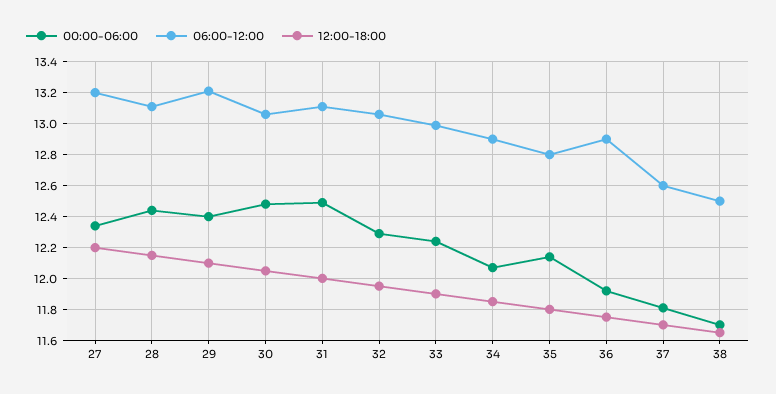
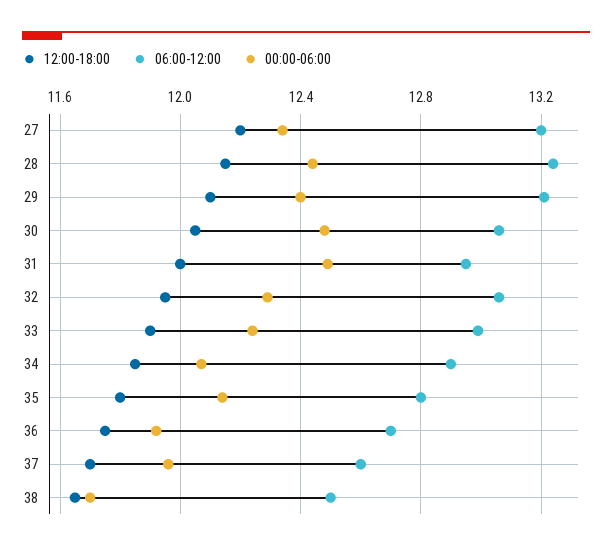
  {
    "00:00-06:00": {
      "27": 12.35,
      "28": 12.45,
      "29": 12.4,
      "30": 12.5,
      "31": 12.5,
      "32": 12.3,
      "33": 12.25,
      "34": 12.05,
      "35": 12.15,
      "36": 11.9,
-     "37": 11.8,
+     "37": 11.95,
      "38": 11.7
    },
    "06:00-12:00": {
      "27": 13.2,
-     "28": 13.1,
+     "28": 13.25,
      "29": 13.2,
      "30": 13.05,
-     "31": 13.1,
+     "31": 12.95,
      "32": 13.05,
      "33": 13,
      "34": 12.9,
      "35": 12.8,
-     "36": 12.9,
+     "36": 12.7,
      "37": 12.6,
      "38": 12.5
    },
    "12:00-18:00": {
      "27": 12.2,
      "28": 12.15,
      "29": 12.1,
      "30": 12.05,
      "31": 12,
      "32": 11.95,
      "33": 11.9,
      "34": 11.85,
      "35": 11.8,
      "36": 11.75,
      "37": 11.7,
      "38": 11.65
    }
  }

